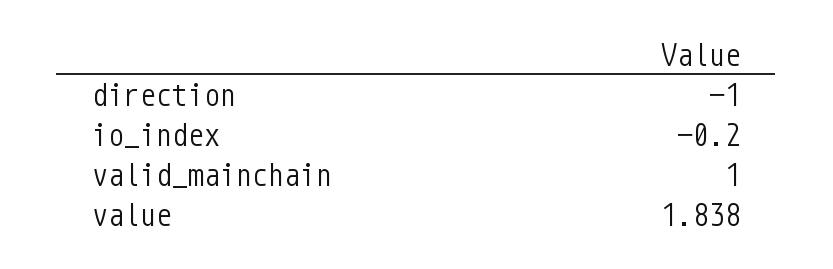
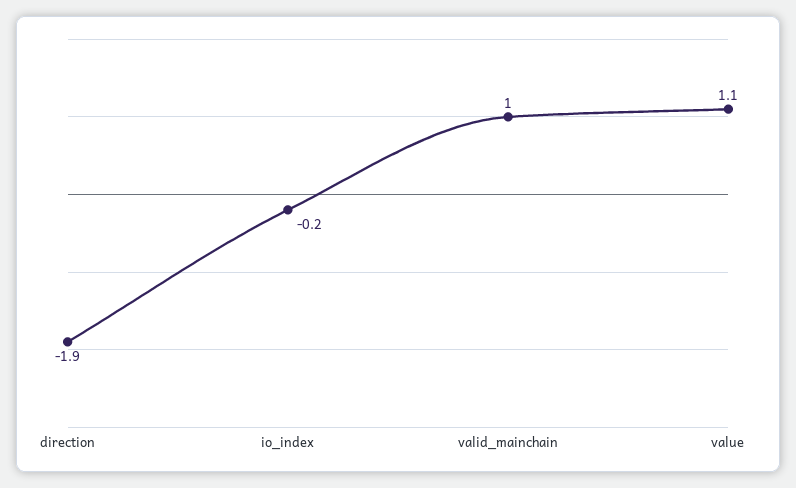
  {
-   "direction": -1,
+   "direction": -1.9,
    "io_index": -0.2,
    "valid_mainchain": 1,
-   "value": 1.838
+   "value": 1.1
  }

